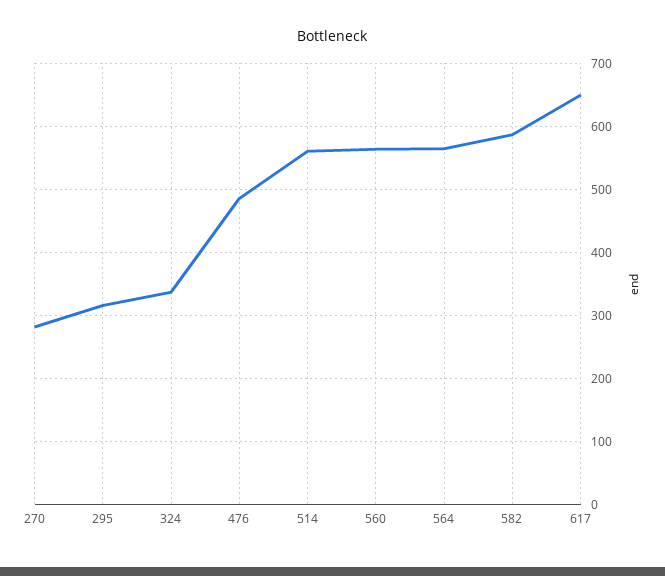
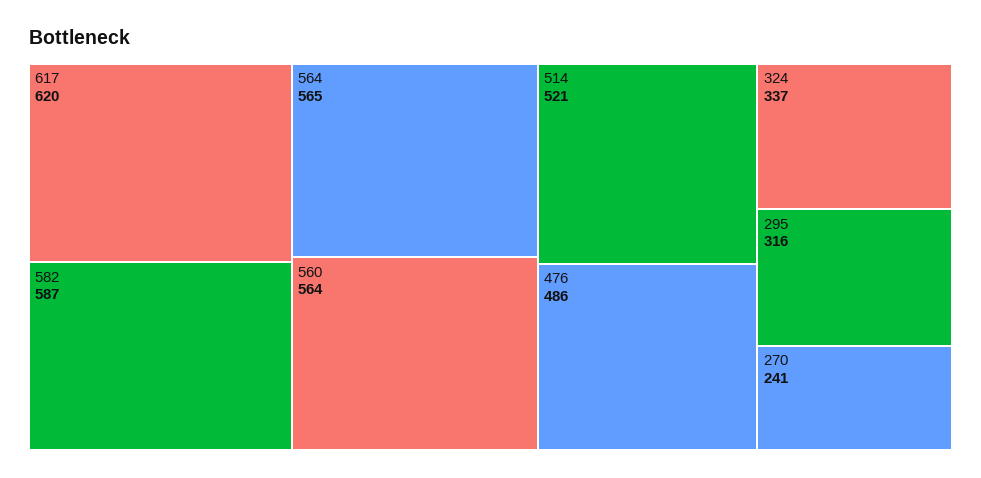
  {
-   "270": 280,
+   "270": 241,
    "295": 316,
    "324": 337,
    "476": 486,
-   "514": 560,
+   "514": 521,
    "560": 564,
    "564": 565,
    "582": 587,
-   "617": 650
+   "617": 620
  }

